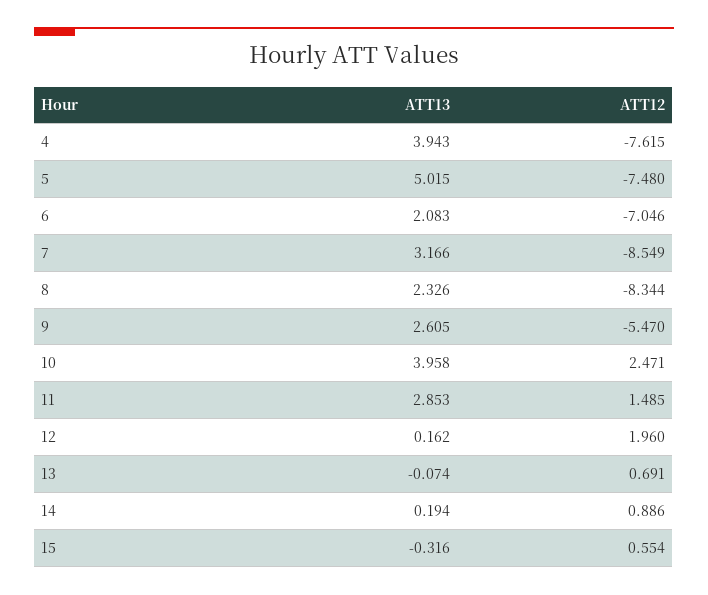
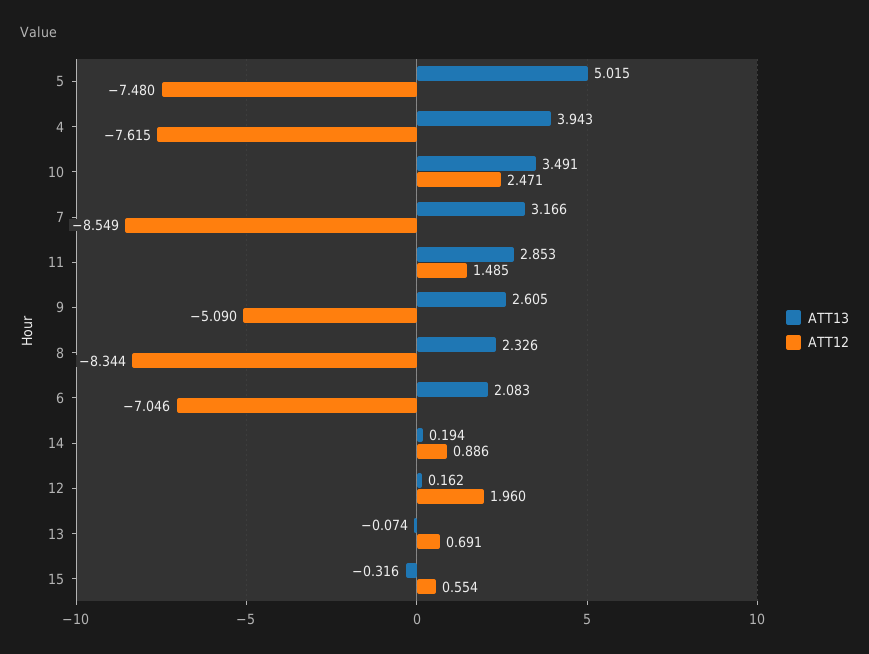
  {
    "ATT13": {
      "4": 3.943,
      "5": 5.015,
      "6": 2.083,
      "7": 3.166,
      "8": 2.326,
      "9": 2.605,
-     "10": 3.958,
+     "10": 3.491,
      "11": 2.853,
      "12": 0.162,
      "13": -0.074,
      "14": 0.194,
      "15": -0.316
    },
    "ATT12": {
      "4": -7.615,
      "5": -7.48,
      "6": -7.046,
      "7": -8.549,
      "8": -8.344,
-     "9": -5.47,
+     "9": -5.09,
      "10": 2.471,
      "11": 1.485,
      "12": 1.96,
      "13": 0.691,
      "14": 0.886,
      "15": 0.554
    }
  }

